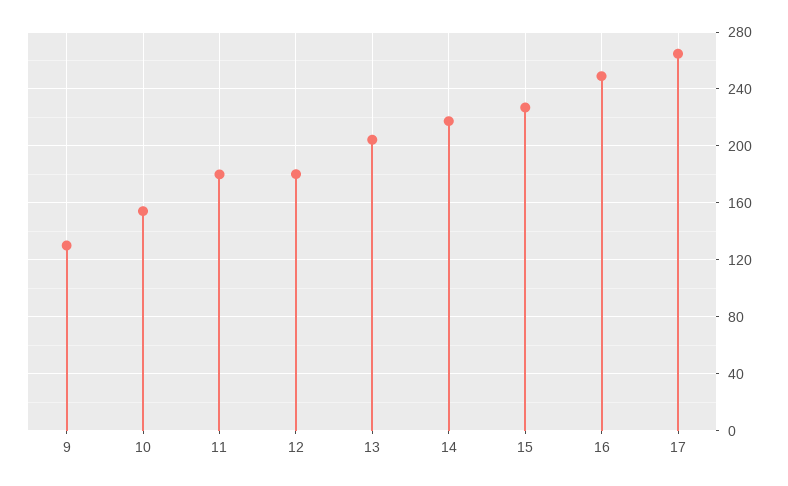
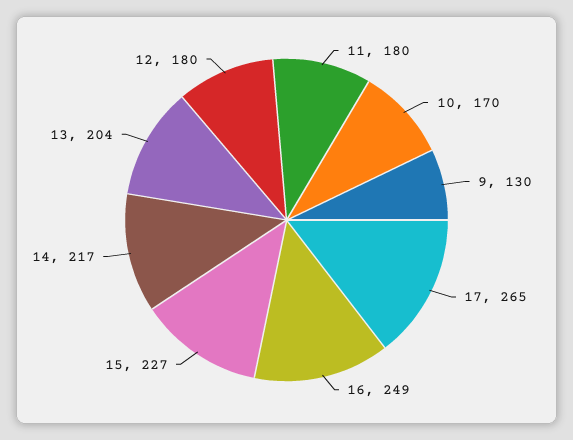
  {
    "9": 130,
-   "10": 155,
+   "10": 170,
    "11": 180,
    "12": 180,
    "13": 204,
    "14": 217,
    "15": 227,
    "16": 249,
    "17": 265
  }

